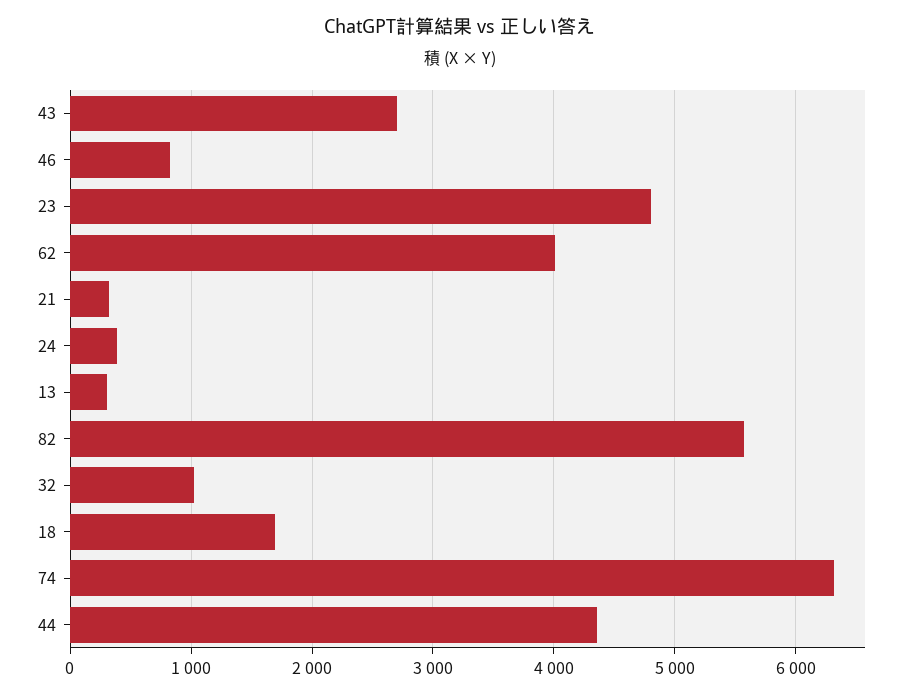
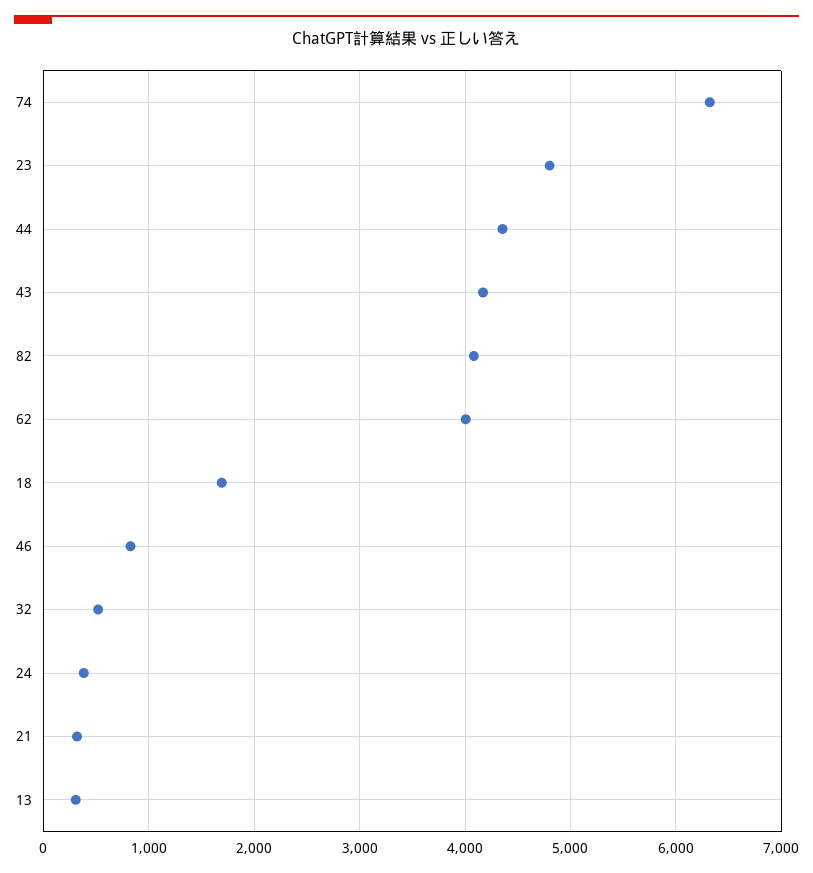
  {
-   "43": 2700,
+   "43": 4200,
    "46": 800,
    "23": 4800,
    "62": 4000,
    "21": 300,
    "24": 400,
    "13": 300,
-   "82": 5600,
+   "82": 4100,
-   "32": 1000,
+   "32": 500,
    "18": 1700,
    "74": 6300,
    "44": 4400
  }

